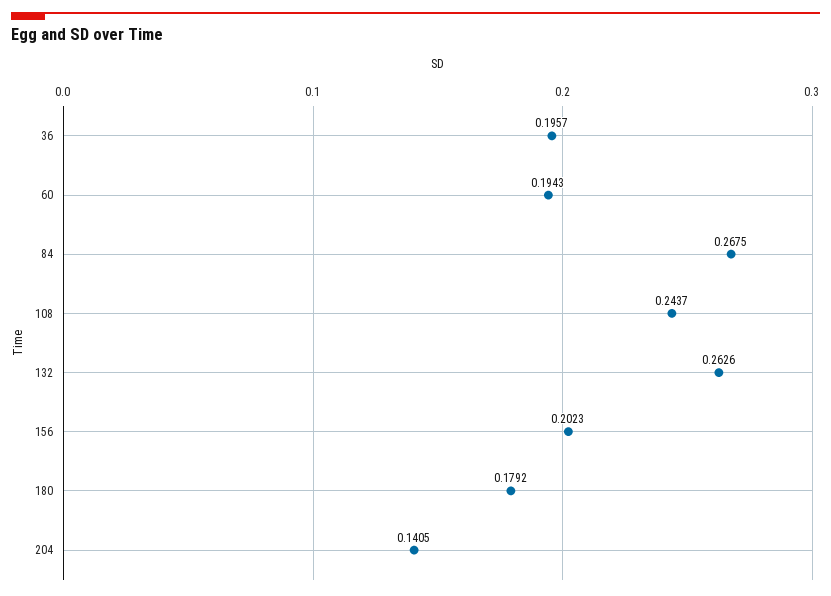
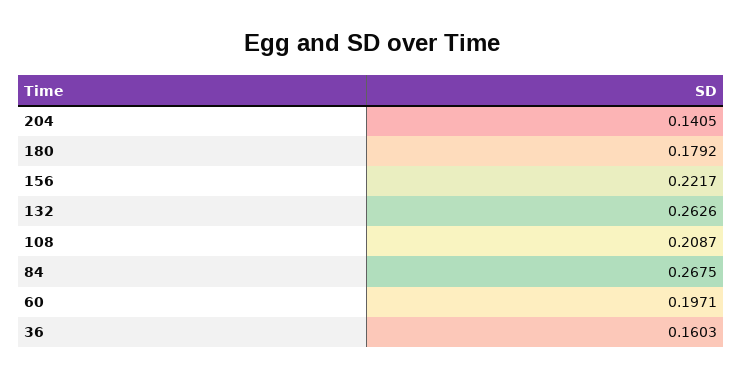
  {
-   "36": 0.1957,
+   "36": 0.1603,
-   "60": 0.1943,
+   "60": 0.1971,
    "84": 0.2675,
-   "108": 0.2437,
+   "108": 0.2087,
    "132": 0.2626,
-   "156": 0.2023,
+   "156": 0.2217,
    "180": 0.1792,
    "204": 0.1405
  }

